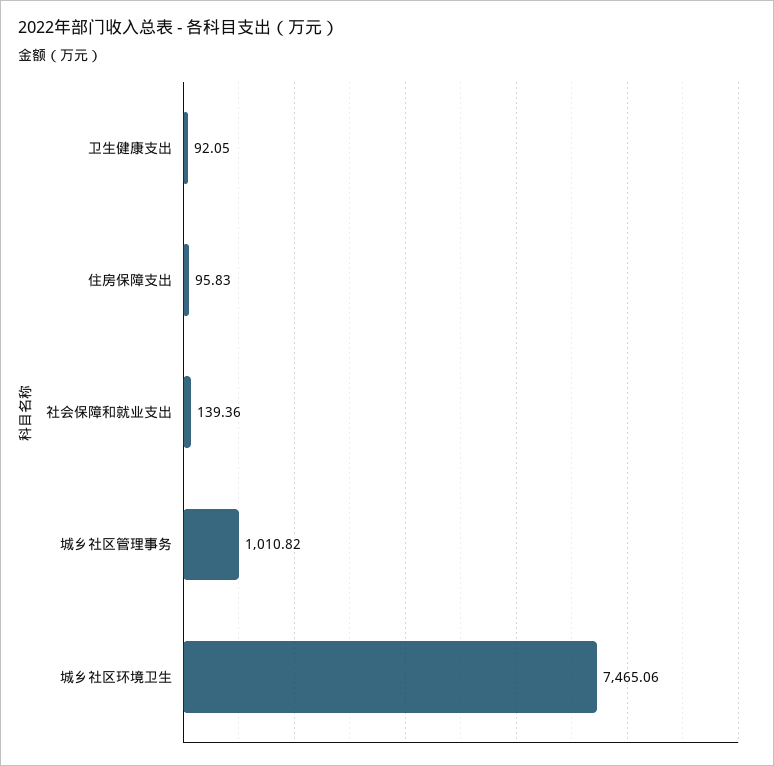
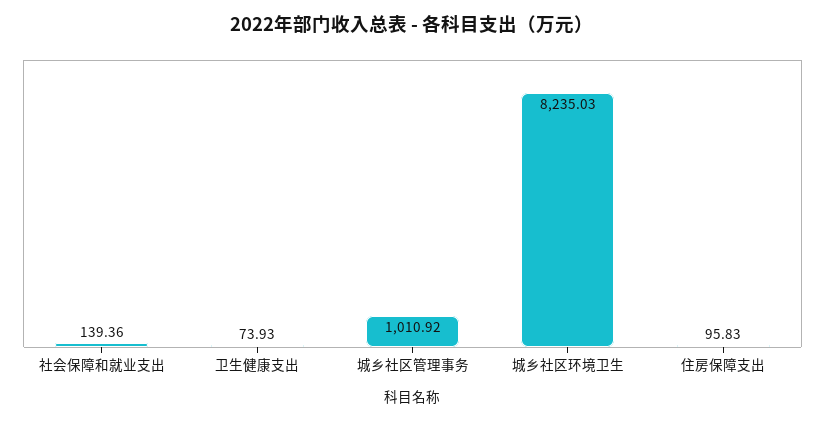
  {
-   "卫生健康支出": 92.05,
+   "卫生健康支出": 73.93,
    "住房保障支出": 95.83,
    "社会保障和就业支出": 139.36,
-   "城乡社区管理事务": 1010.82,
+   "城乡社区管理事务": 1010.92,
-   "城乡社区环境卫生": 7465.06
+   "城乡社区环境卫生": 8235.03
  }

